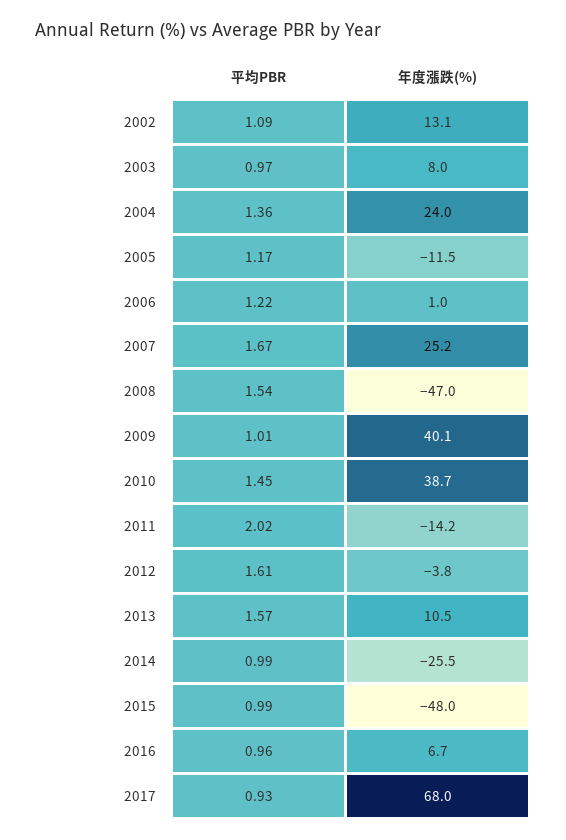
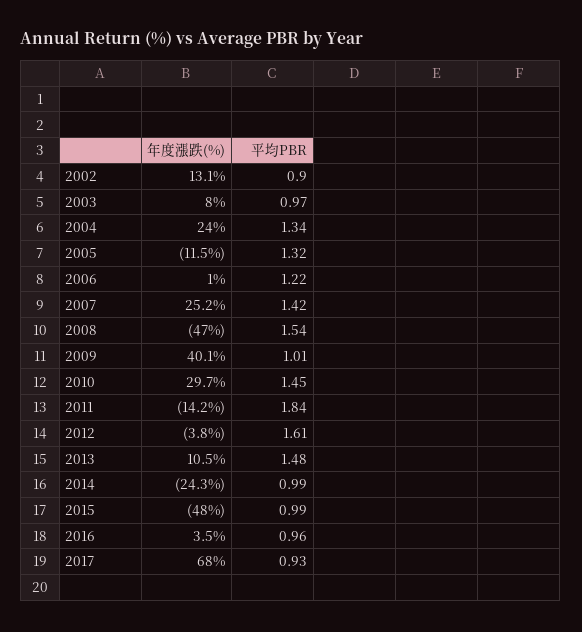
  {
    "平均PBR": {
-     "2002": 1.09,
+     "2002": 0.9,
      "2003": 0.97,
-     "2004": 1.36,
+     "2004": 1.34,
-     "2005": 1.17,
+     "2005": 1.32,
      "2006": 1.22,
-     "2007": 1.67,
+     "2007": 1.42,
      "2008": 1.54,
      "2009": 1.01,
      "2010": 1.45,
-     "2011": 2.02,
+     "2011": 1.84,
      "2012": 1.61,
-     "2013": 1.57,
+     "2013": 1.48,
      "2014": 0.99,
      "2015": 0.99,
      "2016": 0.96,
      "2017": 0.93
    },
    "年度漲跌(%)": {
      "2002": 13.1,
      "2003": 8,
      "2004": 24,
      "2005": -11.5,
      "2006": 1,
      "2007": 25.2,
      "2008": -47,
      "2009": 40.1,
-     "2010": 38.7,
+     "2010": 29.7,
      "2011": -14.2,
      "2012": -3.8,
      "2013": 10.5,
-     "2014": -25.5,
+     "2014": -24.3,
      "2015": -48,
-     "2016": 6.7,
+     "2016": 3.5,
      "2017": 68
    }
  }

